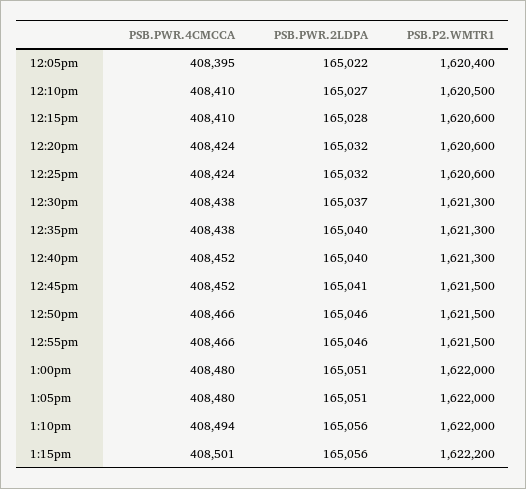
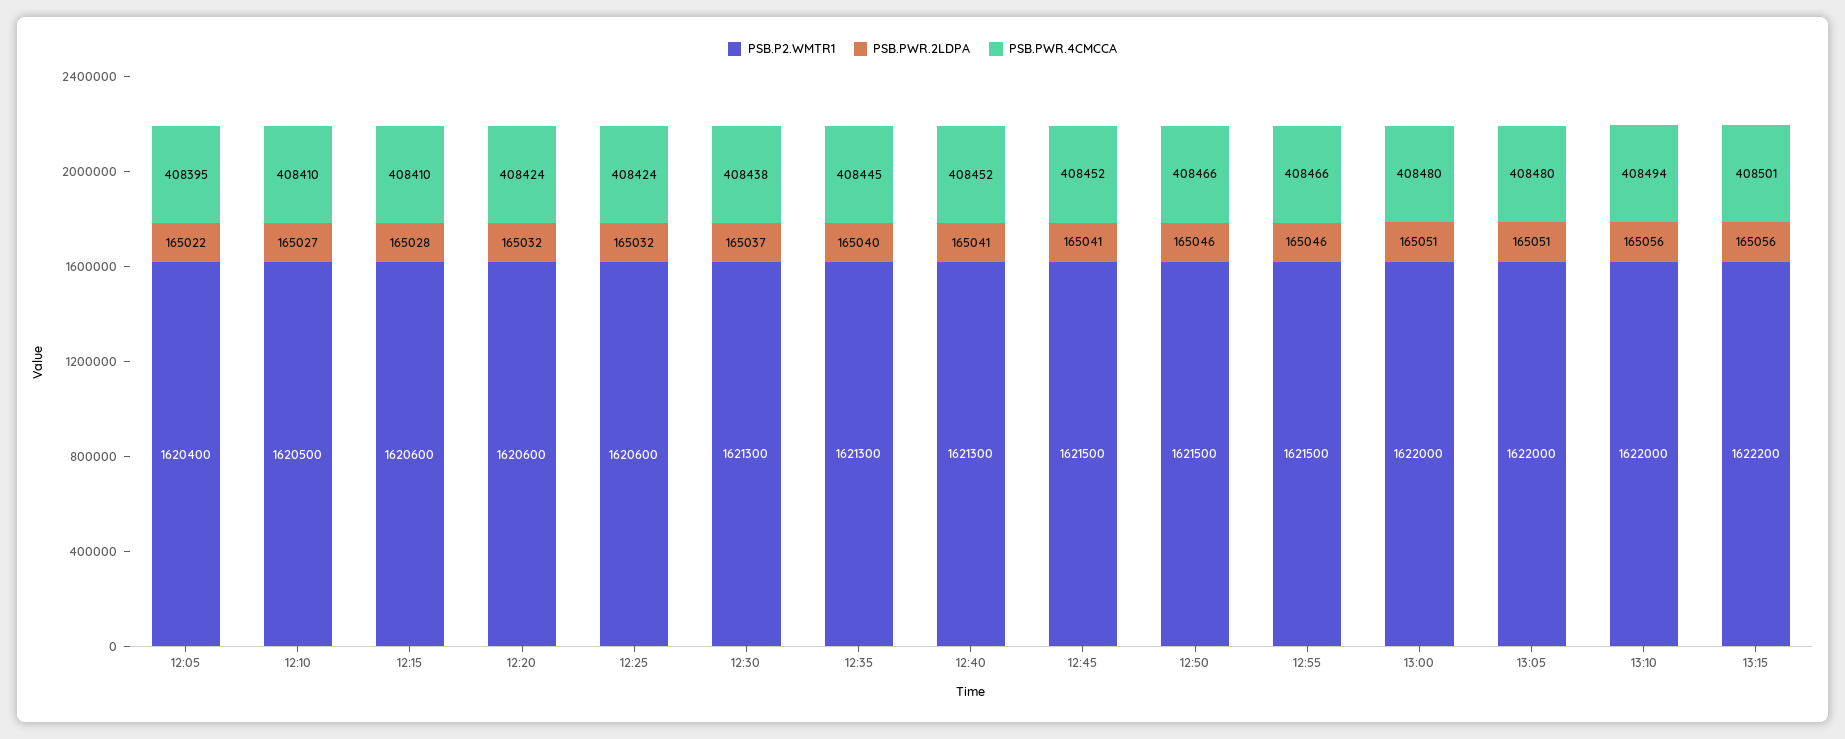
  {
    "PSB.PWR.4CMCCA": {
      "12:05pm": 408395,
      "12:10pm": 408410,
      "12:15pm": 408410,
      "12:20pm": 408424,
      "12:25pm": 408424,
      "12:30pm": 408438,
-     "12:35pm": 408438,
+     "12:35pm": 408445,
      "12:40pm": 408452,
      "12:45pm": 408452,
      "12:50pm": 408466,
      "12:55pm": 408466,
      "1:00pm": 408480,
      "1:05pm": 408480,
      "1:10pm": 408494,
      "1:15pm": 408501
    },
    "PSB.PWR.2LDPA": {
      "12:05pm": 165022,
      "12:10pm": 165027,
      "12:15pm": 165028,
      "12:20pm": 165032,
      "12:25pm": 165032,
      "12:30pm": 165037,
      "12:35pm": 165040,
-     "12:40pm": 165040,
+     "12:40pm": 165041,
      "12:45pm": 165041,
      "12:50pm": 165046,
      "12:55pm": 165046,
      "1:00pm": 165051,
      "1:05pm": 165051,
      "1:10pm": 165056,
      "1:15pm": 165056
    },
    "PSB.P2.WMTR1": {
      "12:05pm": 1620400,
      "12:10pm": 1620500,
      "12:15pm": 1620600,
      "12:20pm": 1620600,
      "12:25pm": 1620600,
      "12:30pm": 1621300,
      "12:35pm": 1621300,
      "12:40pm": 1621300,
      "12:45pm": 1621500,
      "12:50pm": 1621500,
      "12:55pm": 1621500,
      "1:00pm": 1622000,
      "1:05pm": 1622000,
      "1:10pm": 1622000,
      "1:15pm": 1622200
    }
  }

